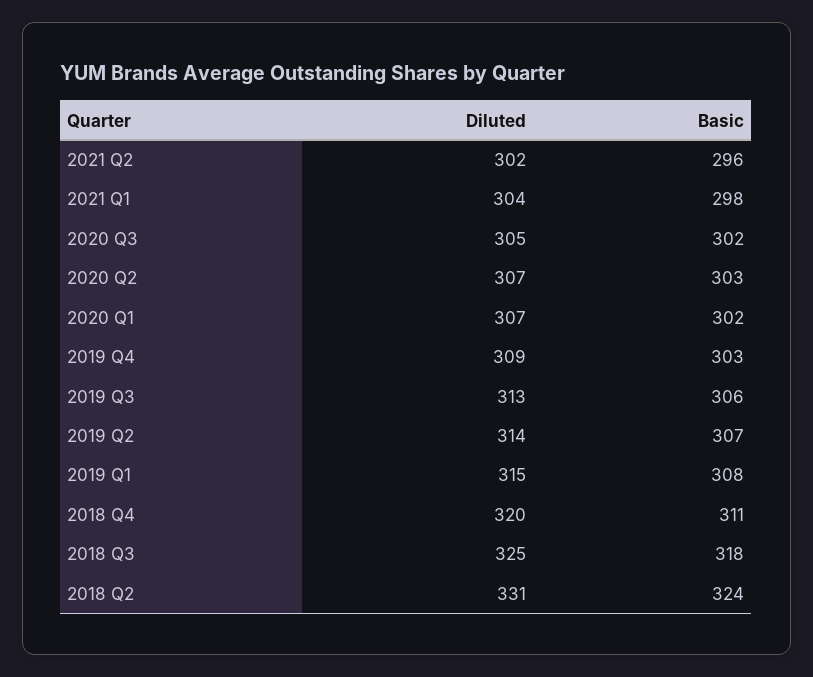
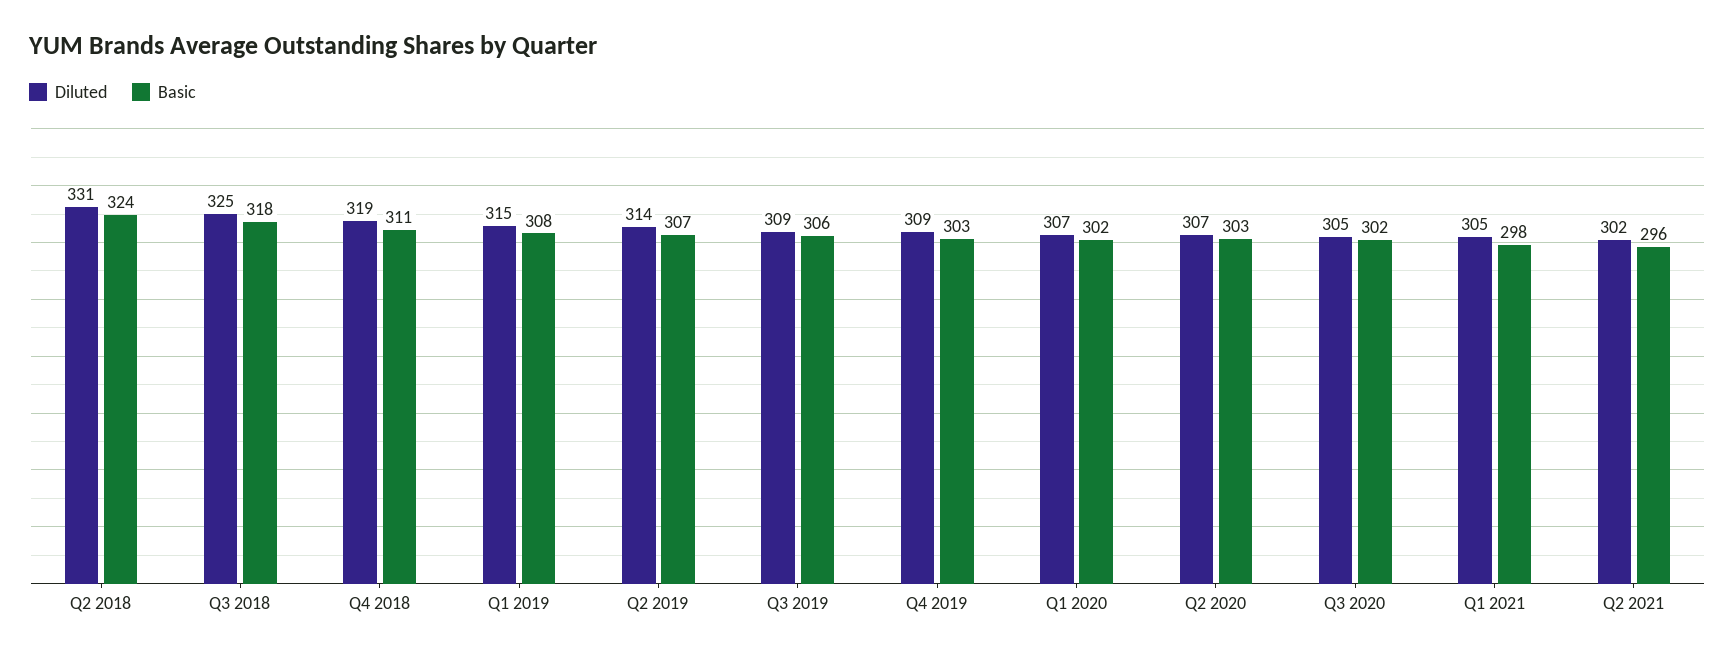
  {
    "Diluted": {
      "2021 Q2": 302,
-     "2021 Q1": 304,
+     "2021 Q1": 305,
      "2020 Q3": 305,
      "2020 Q2": 307,
      "2020 Q1": 307,
      "2019 Q4": 309,
-     "2019 Q3": 313,
+     "2019 Q3": 309,
      "2019 Q2": 314,
      "2019 Q1": 315,
-     "2018 Q4": 320,
+     "2018 Q4": 319,
      "2018 Q3": 325,
      "2018 Q2": 331
    },
    "Basic": {
      "2021 Q2": 296,
      "2021 Q1": 298,
      "2020 Q3": 302,
      "2020 Q2": 303,
      "2020 Q1": 302,
      "2019 Q4": 303,
      "2019 Q3": 306,
      "2019 Q2": 307,
      "2019 Q1": 308,
      "2018 Q4": 311,
      "2018 Q3": 318,
      "2018 Q2": 324
    }
  }

